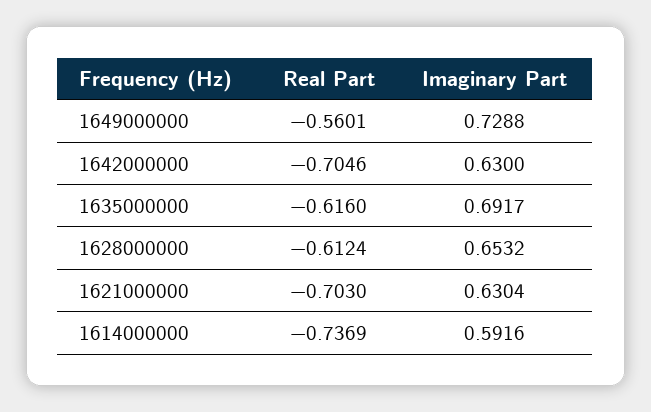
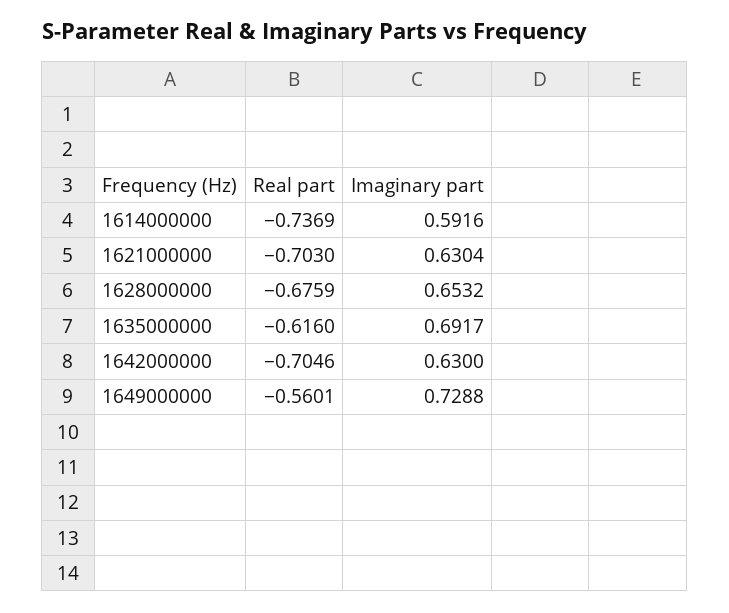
  {
    "Real Part": {
      "1649000000": -0.5601,
      "1642000000": -0.7046,
      "1635000000": -0.616,
-     "1628000000": -0.6124,
+     "1628000000": -0.6759,
      "1621000000": -0.703,
      "1614000000": -0.7369
    },
    "Imaginary Part": {
      "1649000000": 0.7288,
      "1642000000": 0.63,
      "1635000000": 0.6917,
      "1628000000": 0.6532,
      "1621000000": 0.6304,
      "1614000000": 0.5916
    }
  }

